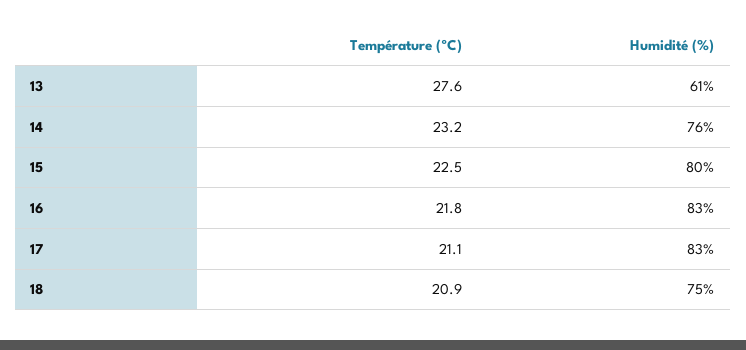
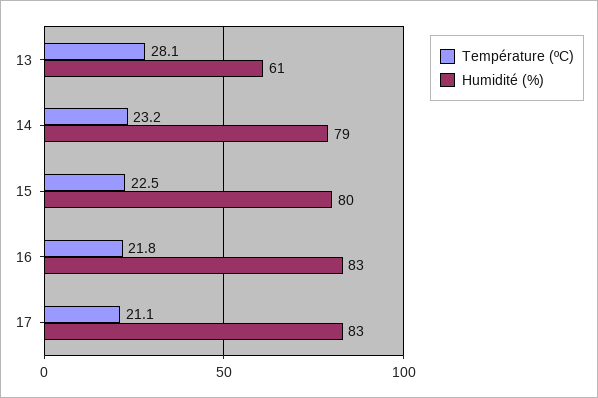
  {
    "Température (ºC)": {
-     "13": 27.6,
+     "13": 28.1,
      "14": 23.2,
      "15": 22.5,
      "16": 21.8,
-     "17": 21.1,
+     "17": 21.1
-     "18": 20.9
    },
    "Humidité (%)": {
      "13": 61,
-     "14": 76,
+     "14": 79,
      "15": 80,
      "16": 83,
-     "17": 83,
+     "17": 83
-     "18": 75
    }
  }

